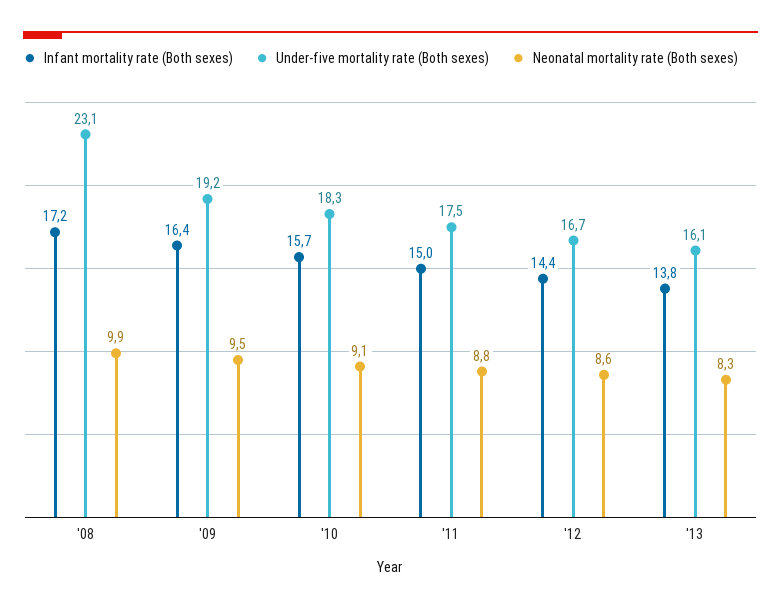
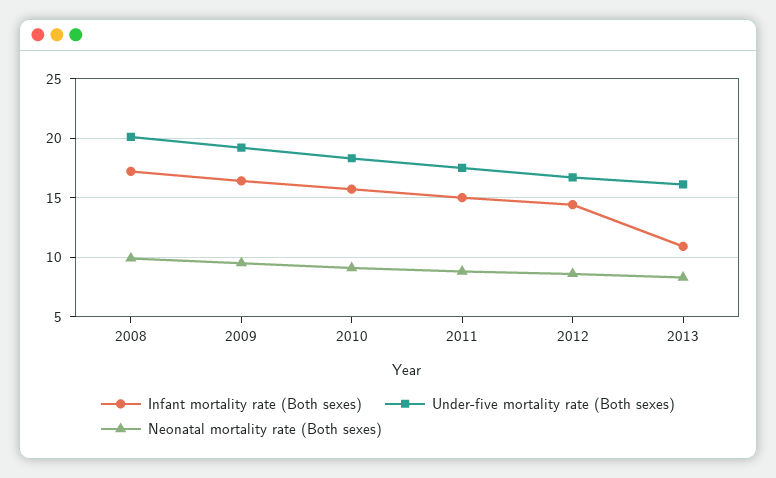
  {
    "Infant mortality rate (Both sexes)": {
      "'08": 17.2,
      "'09": 16.4,
      "'10": 15.7,
      "'11": 15,
      "'12": 14.4,
-     "'13": 13.8
+     "'13": 11
    },
    "Under-five mortality rate (Both sexes)": {
-     "'08": 23.1,
+     "'08": 20,
      "'09": 19.2,
      "'10": 18.3,
      "'11": 17.5,
      "'12": 16.7,
      "'13": 16.1
    },
    "Neonatal mortality rate (Both sexes)": {
      "'08": 9.9,
      "'09": 9.5,
      "'10": 9.1,
      "'11": 8.8,
      "'12": 8.6,
      "'13": 8.3
    }
  }

